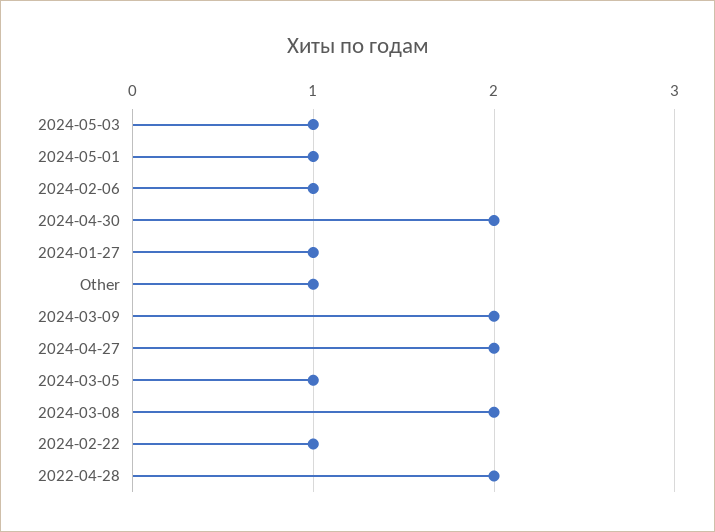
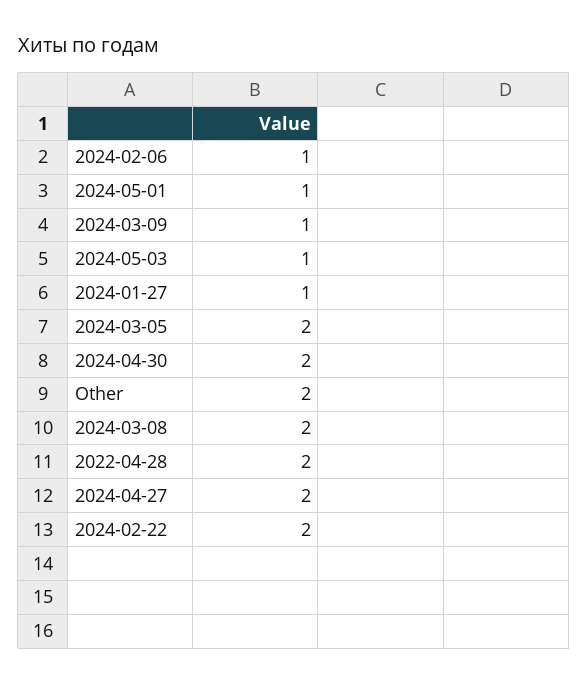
  {
    "2024-05-03": 1,
    "2024-05-01": 1,
    "2024-02-06": 1,
    "2024-04-30": 2,
    "2024-01-27": 1,
-   "Other": 1,
+   "Other": 2,
-   "2024-03-09": 2,
+   "2024-03-09": 1,
    "2024-04-27": 2,
-   "2024-03-05": 1,
+   "2024-03-05": 2,
    "2024-03-08": 2,
-   "2024-02-22": 1,
+   "2024-02-22": 2,
    "2022-04-28": 2
  }

